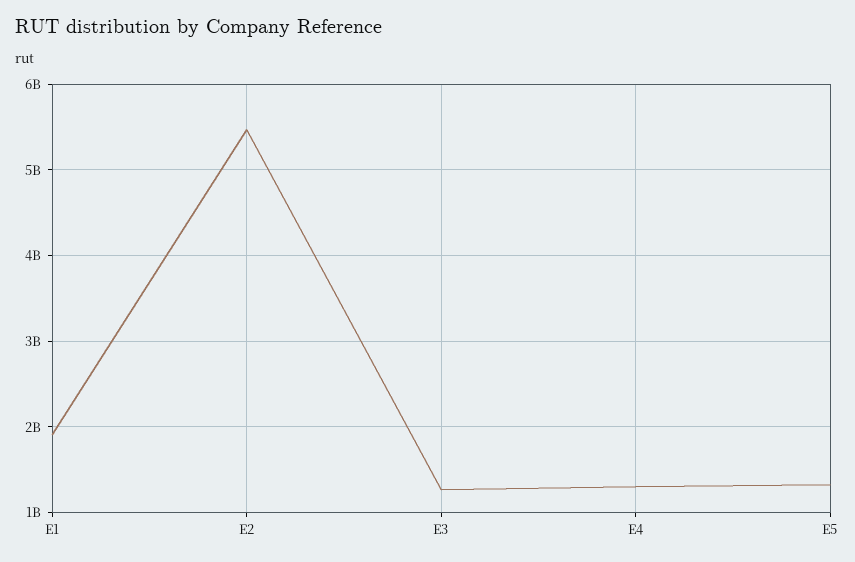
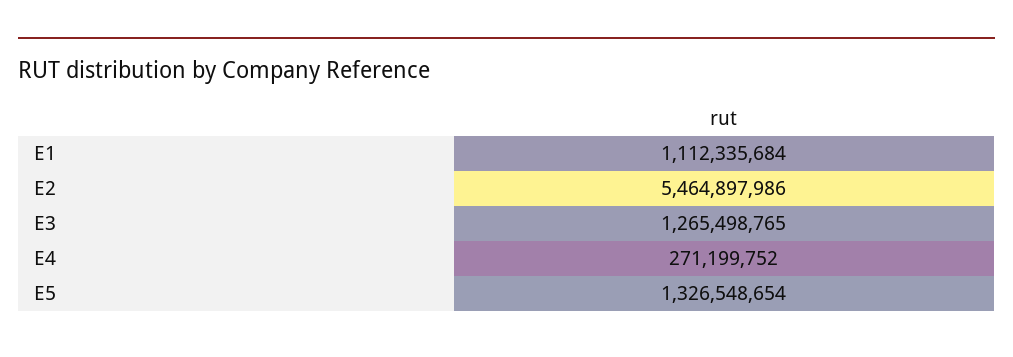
  {
-   "E1": 1900000000,
+   "E1": 1112335684,
    "E2": 5464897986,
    "E3": 1265498765,
-   "E4": 1300000000,
+   "E4": 271199752,
    "E5": 1326548654
  }

